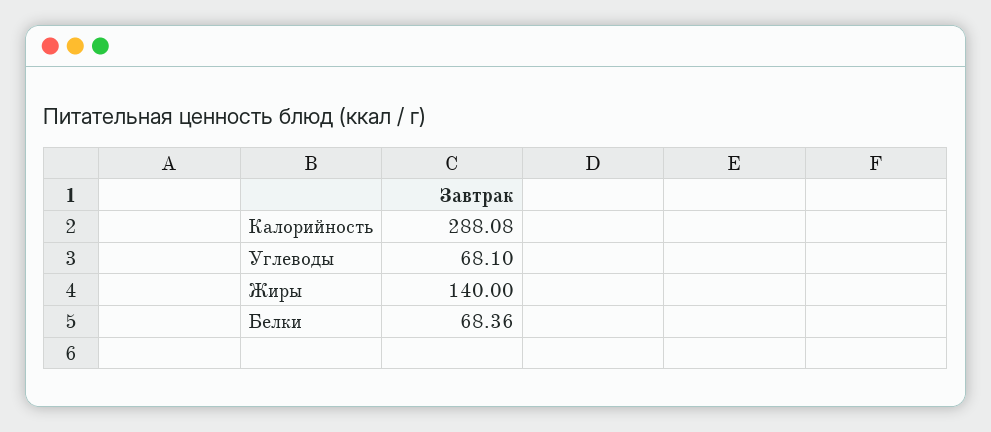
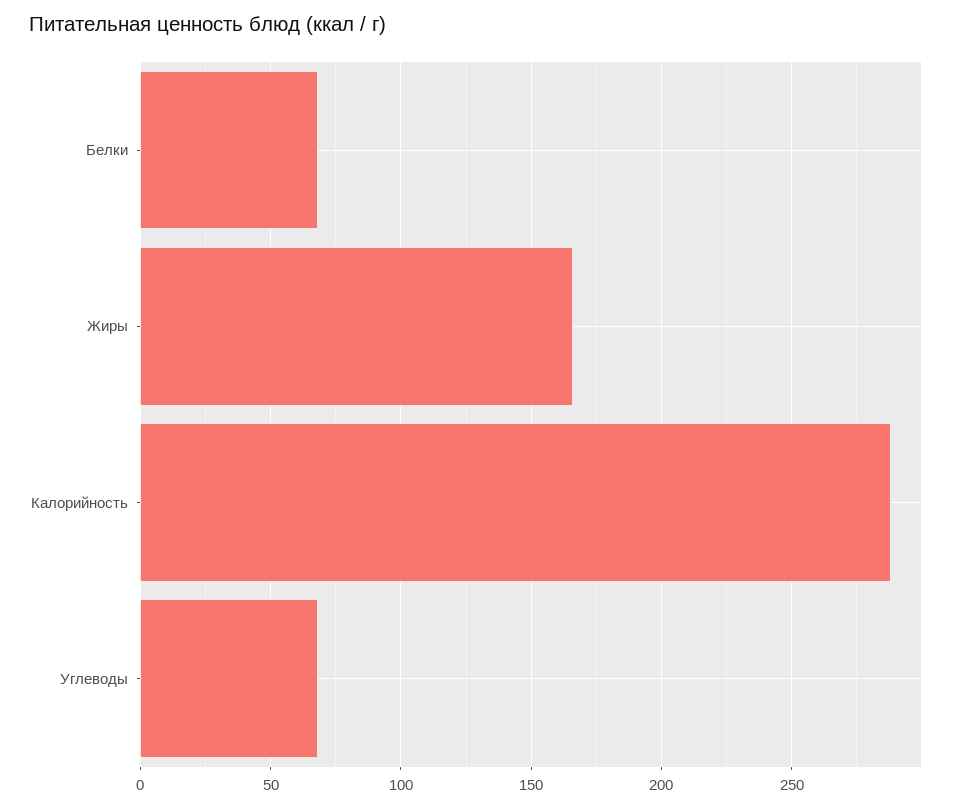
  {
    "Калорийность": 288.08,
    "Углеводы": 68.1,
-   "Жиры": 140,
+   "Жиры": 165,
    "Белки": 68.36
  }

